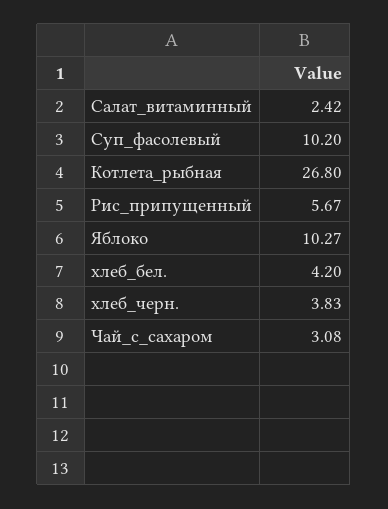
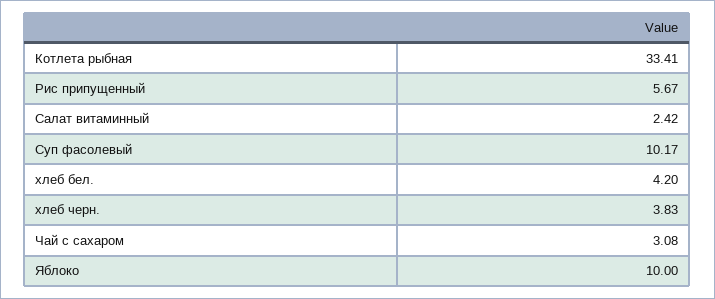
  {
    "Салат_витаминный": 2.42,
-   "Суп_фасолевый": 10.2,
+   "Суп_фасолевый": 10.17,
-   "Котлета_рыбная": 26.8,
+   "Котлета_рыбная": 33.41,
    "Рис_припущенный": 5.67,
-   "Яблоко": 10.27,
+   "Яблоко": 10,
    "хлеб_бел.": 4.2,
    "хлеб_черн.": 3.83,
    "Чай_с_сахаром": 3.08
  }

